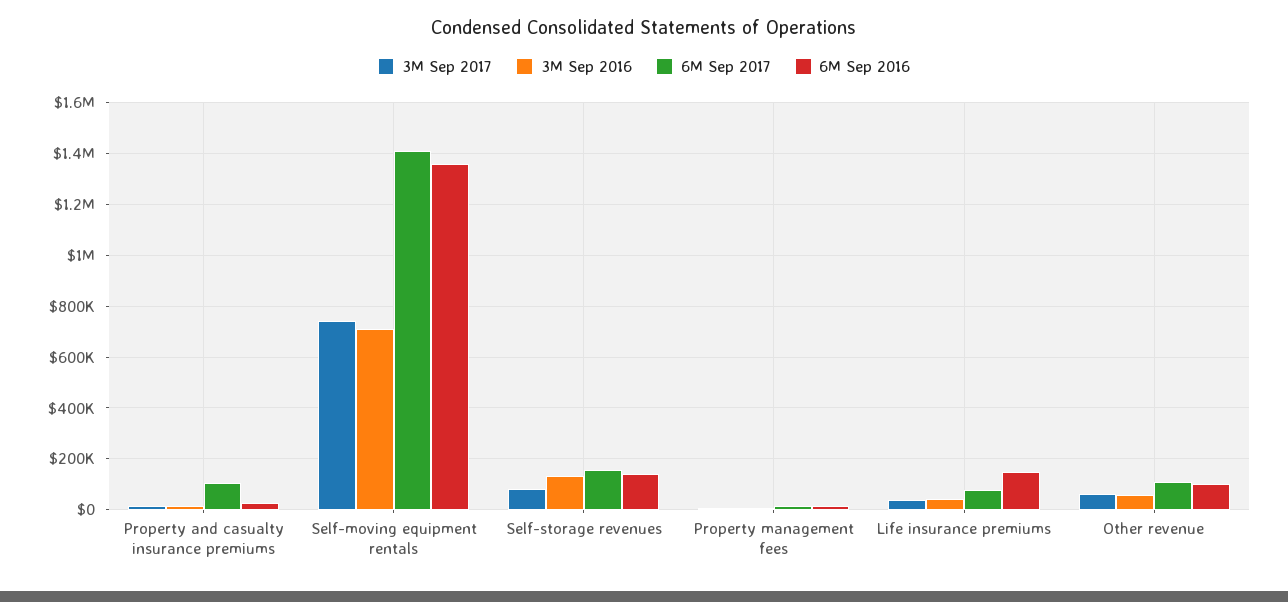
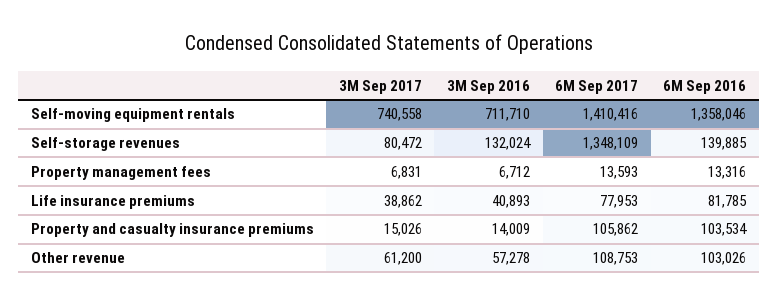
  {
    "3M Sep 2017": {
      "Property and casualty insurance premiums": 15026,
      "Self-moving equipment rentals": 740558,
      "Self-storage revenues": 80472,
      "Property management fees": 6831,
      "Life insurance premiums": 38862,
      "Other revenue": 61200
    },
    "3M Sep 2016": {
      "Property and casualty insurance premiums": 14009,
      "Self-moving equipment rentals": 711710,
      "Self-storage revenues": 132024,
      "Property management fees": 6712,
      "Life insurance premiums": 40893,
      "Other revenue": 57278
    },
    "6M Sep 2017": {
      "Property and casualty insurance premiums": 105862,
      "Self-moving equipment rentals": 1410416,
-     "Self-storage revenues": 150000,
+     "Self-storage revenues": 1348109,
      "Property management fees": 13593,
      "Life insurance premiums": 77953,
      "Other revenue": 108753
    },
    "6M Sep 2016": {
-     "Property and casualty insurance premiums": 25000,
+     "Property and casualty insurance premiums": 103534,
      "Self-moving equipment rentals": 1358046,
      "Self-storage revenues": 139885,
      "Property management fees": 13316,
-     "Life insurance premiums": 150000,
+     "Life insurance premiums": 81785,
      "Other revenue": 103026
    }
  }

